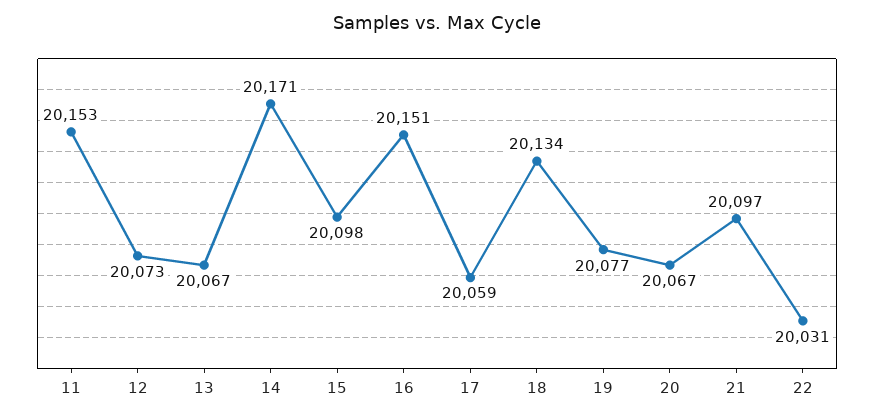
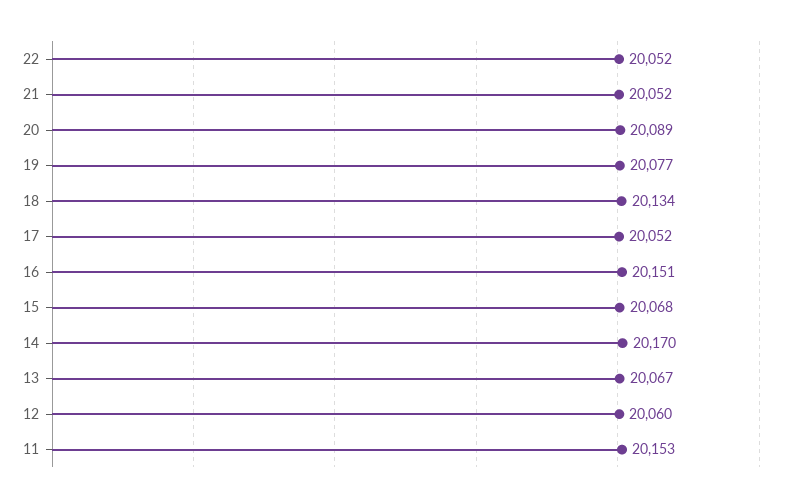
  {
    "11": 20153,
-   "12": 20073,
+   "12": 20060,
    "13": 20067,
-   "14": 20171,
+   "14": 20170,
-   "15": 20098,
+   "15": 20068,
    "16": 20151,
-   "17": 20059,
+   "17": 20052,
    "18": 20134,
    "19": 20077,
-   "20": 20067,
+   "20": 20089,
-   "21": 20097,
+   "21": 20052,
-   "22": 20031
+   "22": 20052
  }

